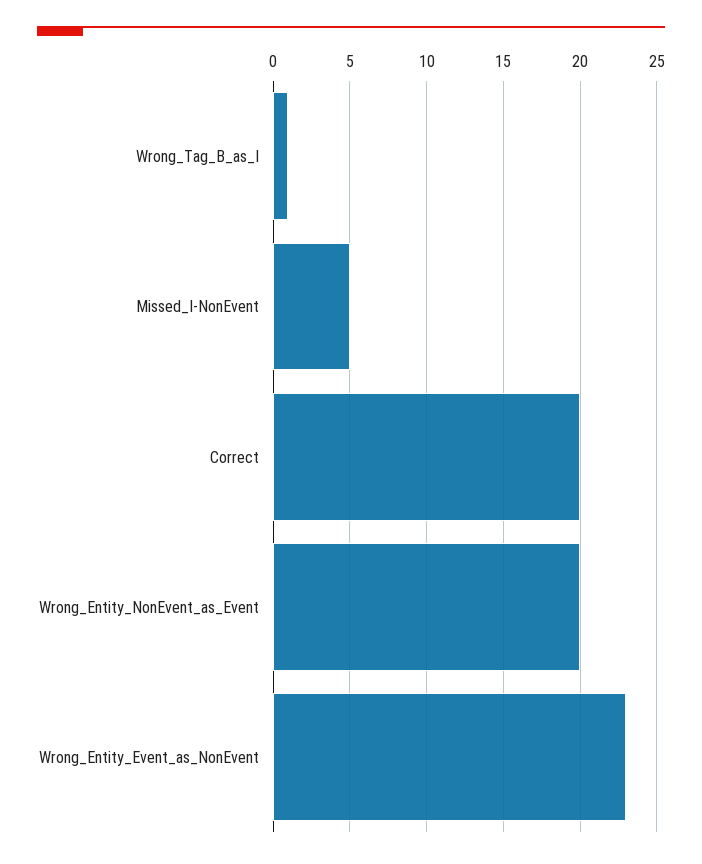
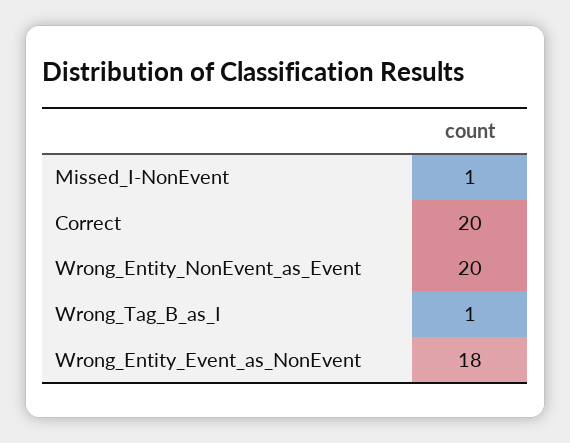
  {
    "Wrong_Tag_B_as_I": 1,
-   "Missed_I-NonEvent": 5,
+   "Missed_I-NonEvent": 1,
    "Correct": 20,
    "Wrong_Entity_NonEvent_as_Event": 20,
-   "Wrong_Entity_Event_as_NonEvent": 23
+   "Wrong_Entity_Event_as_NonEvent": 18
  }

